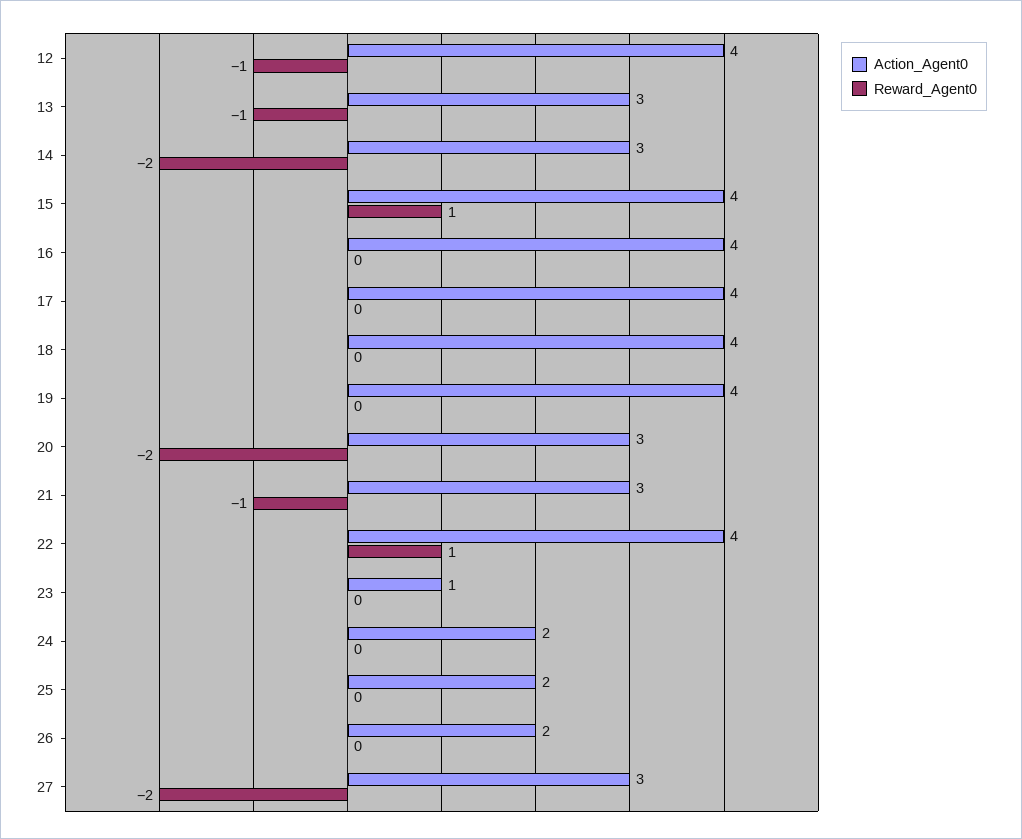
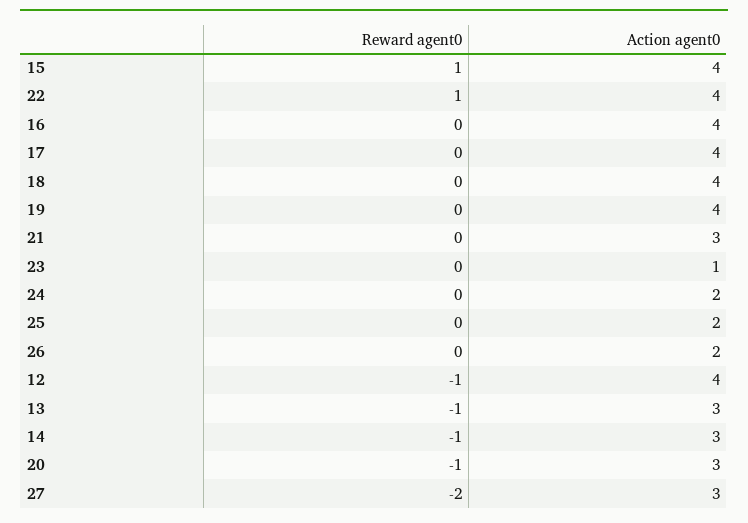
  {
    "Action_Agent0": {
      "12": 4,
      "13": 3,
      "14": 3,
      "15": 4,
      "16": 4,
      "17": 4,
      "18": 4,
      "19": 4,
      "20": 3,
      "21": 3,
      "22": 4,
      "23": 1,
      "24": 2,
      "25": 2,
      "26": 2,
      "27": 3
    },
    "Reward_Agent0": {
      "12": -1,
      "13": -1,
-     "14": -2,
+     "14": -1,
      "15": 1,
      "16": 0,
      "17": 0,
      "18": 0,
      "19": 0,
-     "20": -2,
+     "20": -1,
-     "21": -1,
+     "21": 0,
      "22": 1,
      "23": 0,
      "24": 0,
      "25": 0,
      "26": 0,
      "27": -2
    }
  }

